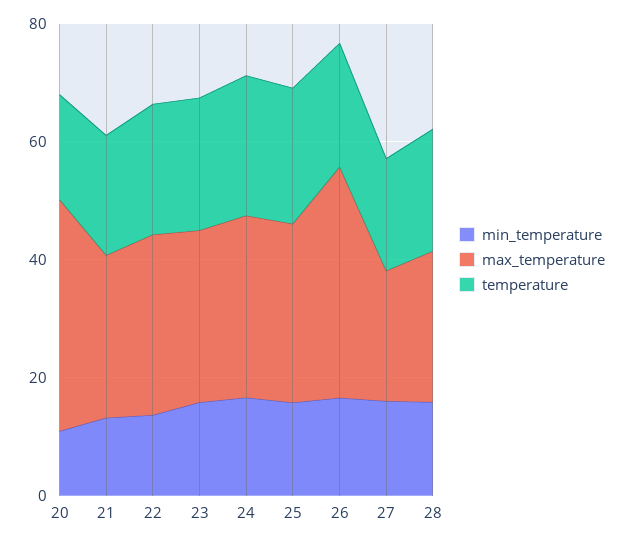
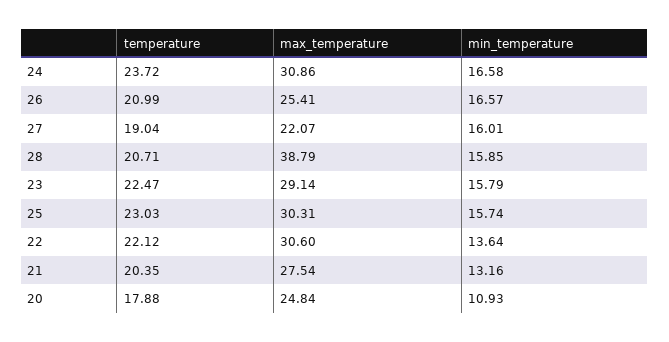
  {
    "min_temperature": {
      "20": 10.93,
      "21": 13.16,
      "22": 13.64,
      "23": 15.79,
      "24": 16.58,
      "25": 15.74,
      "26": 16.57,
      "27": 16.01,
      "28": 15.85
    },
    "max_temperature": {
-     "20": 40,
+     "20": 24.84,
      "21": 27.54,
      "22": 30.6,
      "23": 29.14,
      "24": 30.86,
      "25": 30.31,
-     "26": 40,
+     "26": 25.41,
      "27": 22.07,
-     "28": 25
+     "28": 38.79
    },
    "temperature": {
      "20": 17.88,
      "21": 20.35,
      "22": 22.12,
      "23": 22.47,
      "24": 23.72,
      "25": 23.03,
      "26": 20.99,
      "27": 19.04,
      "28": 20.71
    }
  }

